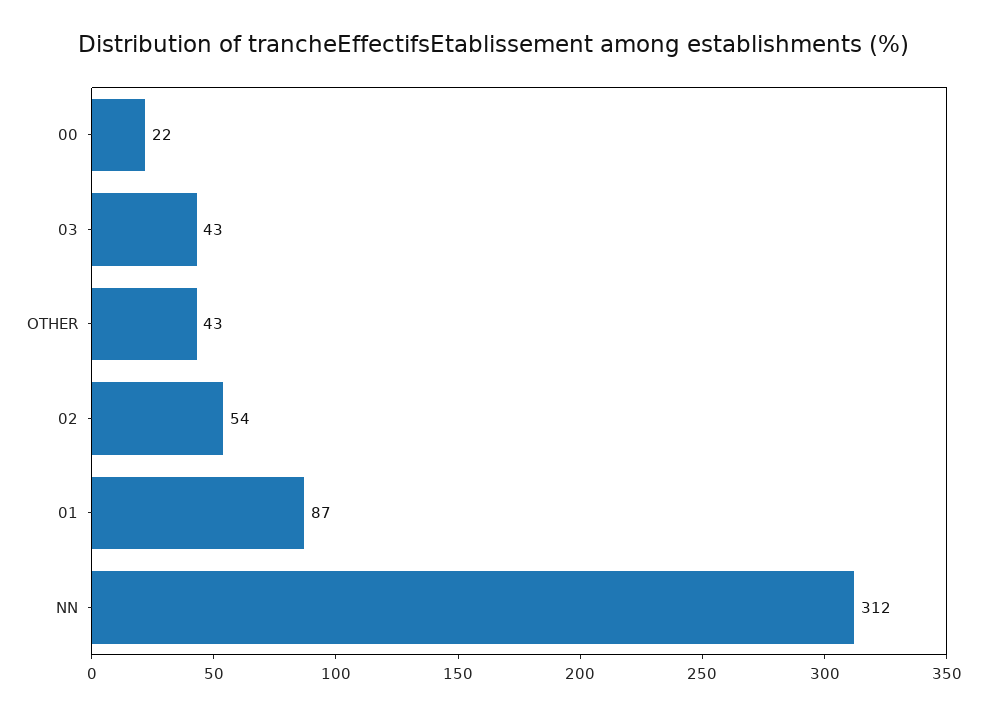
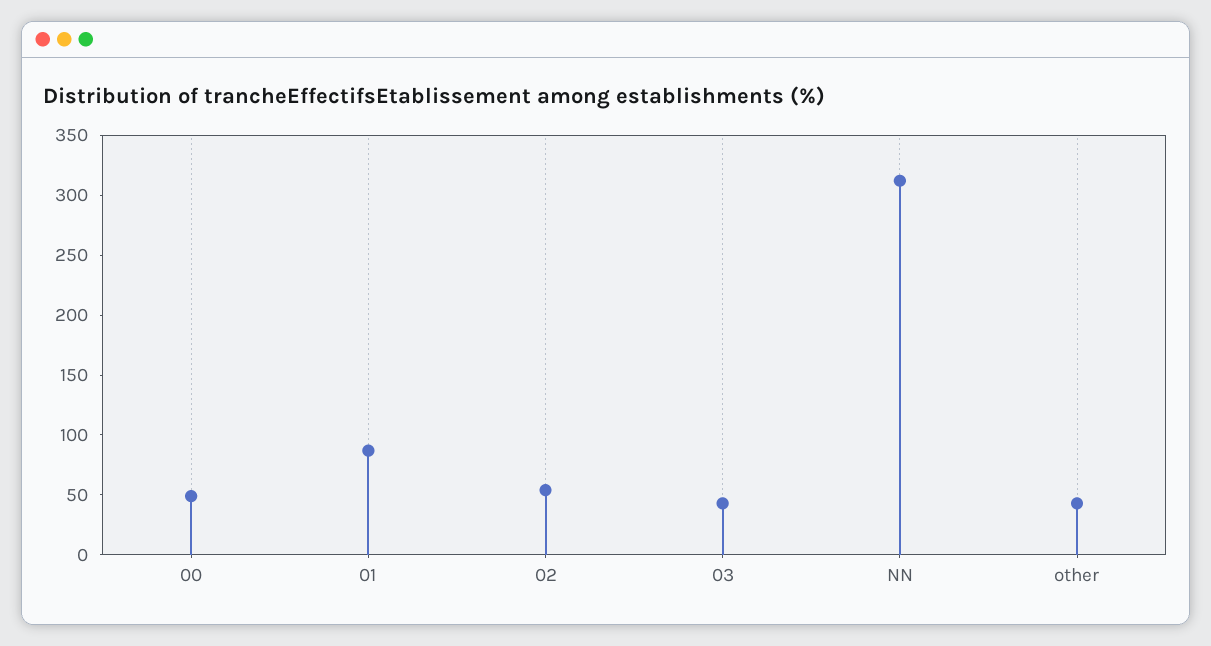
  {
-   "00": 22,
+   "00": 50,
    "03": 43,
    "OTHER": 43,
    "02": 54,
    "01": 87,
    "NN": 312
  }

